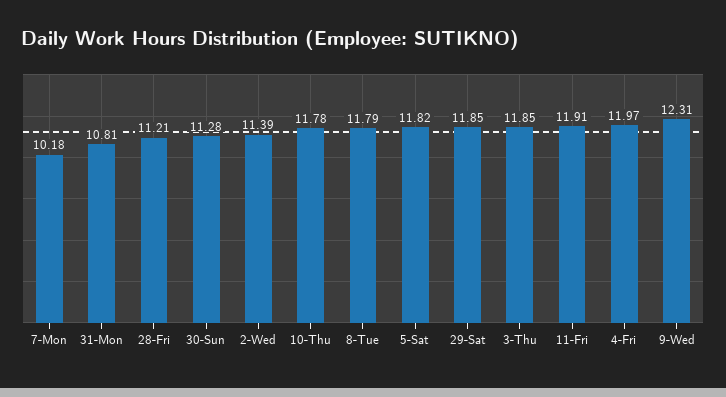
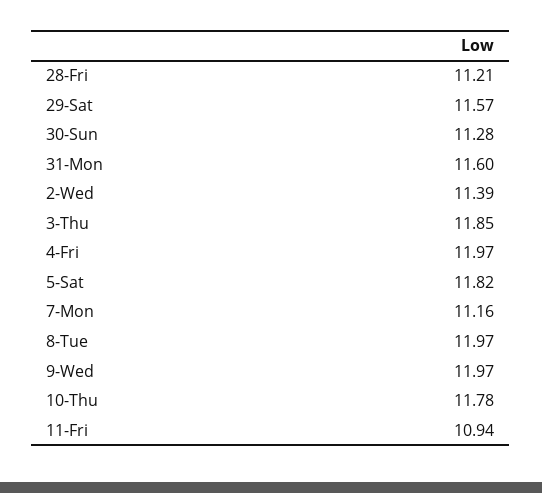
  {
-   "7-Mon": 10.18,
+   "7-Mon": 11.16,
-   "31-Mon": 10.81,
+   "31-Mon": 11.6,
    "28-Fri": 11.21,
    "30-Sun": 11.28,
    "2-Wed": 11.39,
    "10-Thu": 11.78,
-   "8-Tue": 11.79,
+   "8-Tue": 11.97,
    "5-Sat": 11.82,
-   "29-Sat": 11.85,
+   "29-Sat": 11.57,
    "3-Thu": 11.85,
-   "11-Fri": 11.91,
+   "11-Fri": 10.94,
    "4-Fri": 11.97,
-   "9-Wed": 12.31
+   "9-Wed": 11.97
  }

